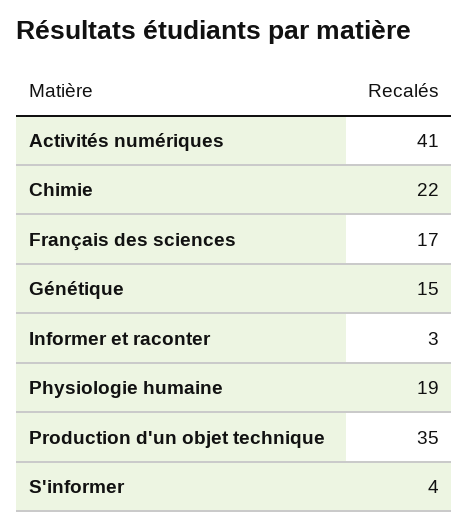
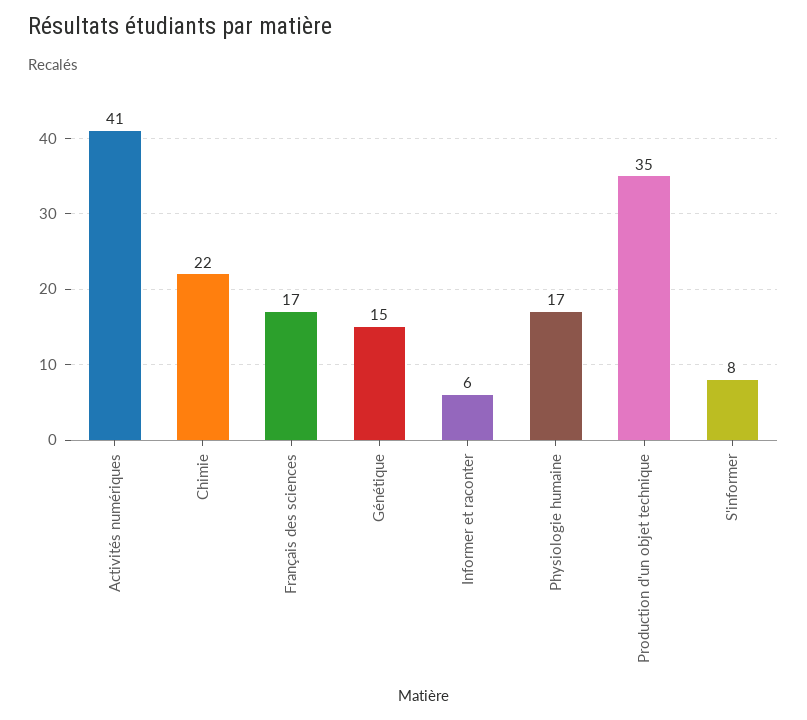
  {
    "Activités numériques": 41,
    "Chimie": 22,
    "Français des sciences": 17,
    "Génétique": 15,
-   "Informer et raconter": 3,
+   "Informer et raconter": 6,
-   "Physiologie humaine": 19,
+   "Physiologie humaine": 17,
    "Production d'un objet technique": 35,
-   "S'informer": 4
+   "S'informer": 8
  }

